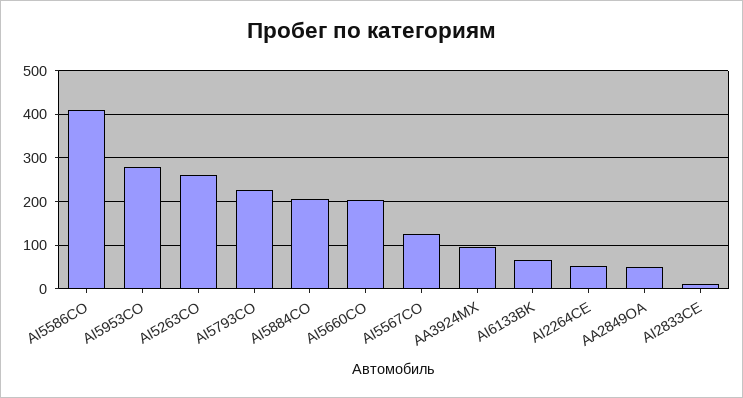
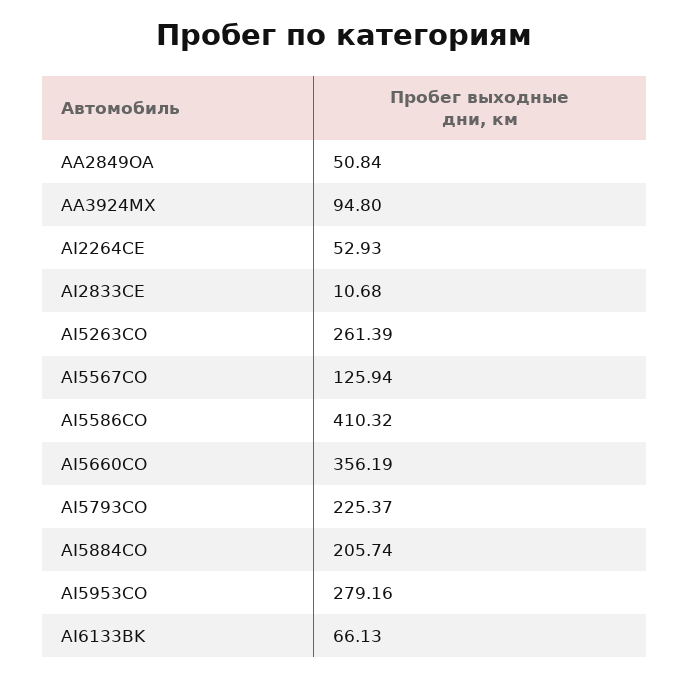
  {
    "AI5586CO": 410.32,
    "AI5953CO": 279.16,
    "AI5263CO": 261.39,
    "AI5793CO": 225.37,
    "AI5884CO": 205.74,
-   "AI5660CO": 200,
+   "AI5660CO": 356.19,
    "AI5567CO": 125.94,
    "AA3924MX": 94.8,
    "AI6133BK": 66.13,
    "AI2264CE": 52.93,
    "AA2849OA": 50.84,
    "AI2833CE": 10.68
  }

